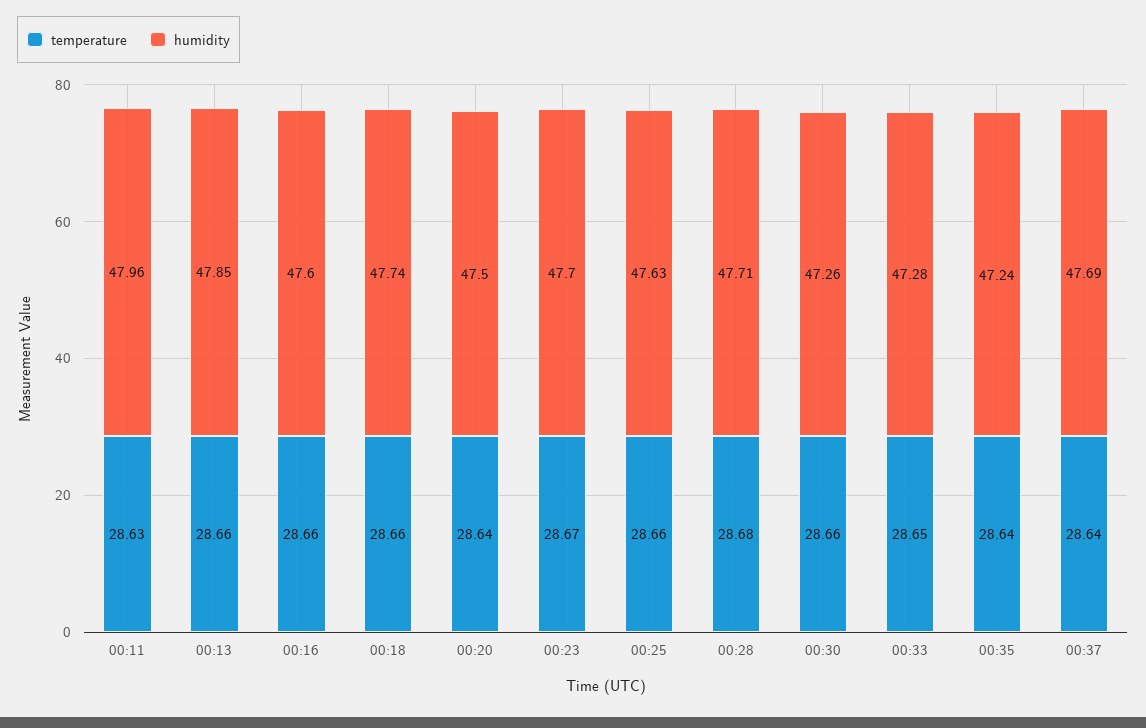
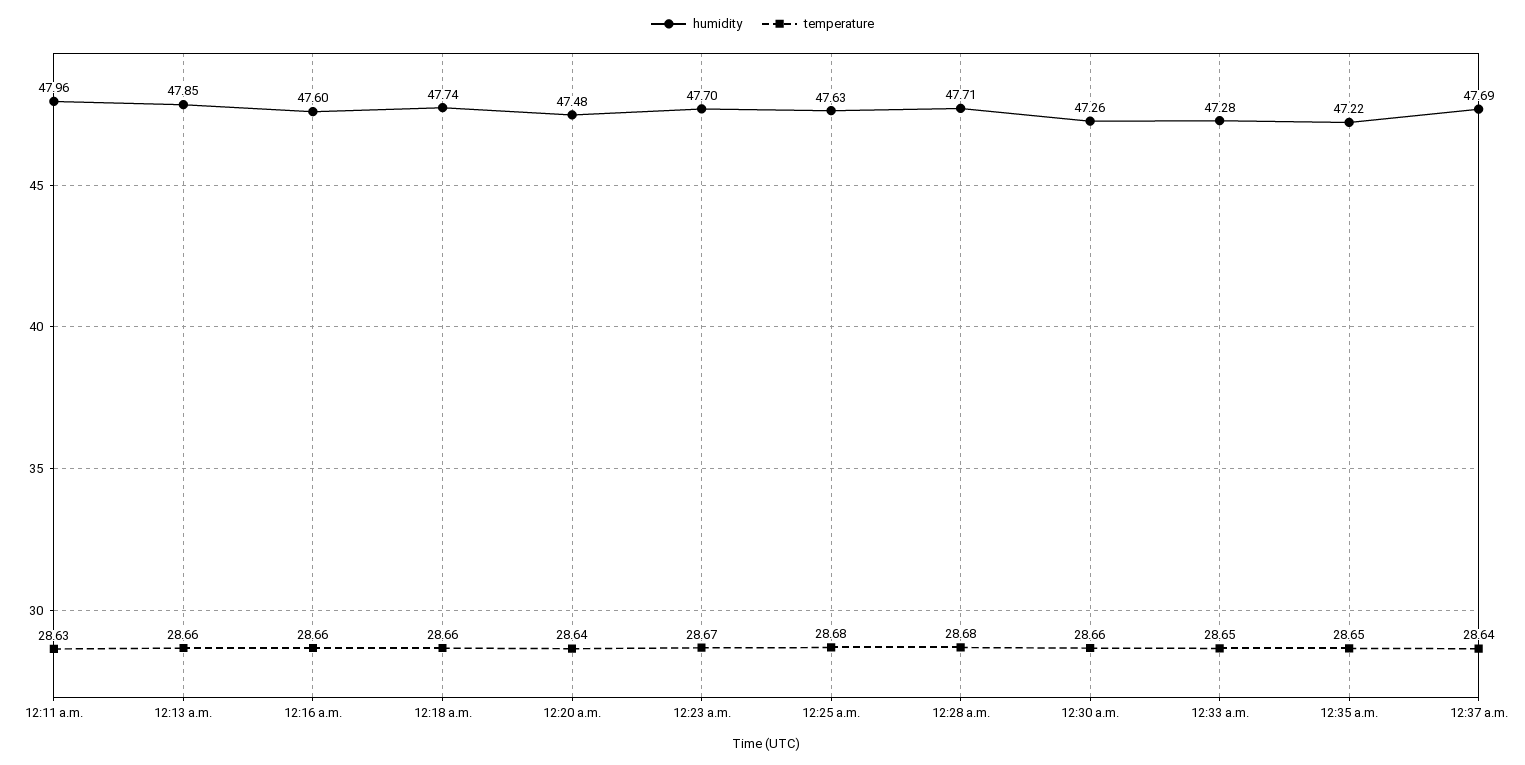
  {
    "temperature": {
      "00:11": 28.63,
      "00:13": 28.66,
      "00:16": 28.66,
      "00:18": 28.66,
      "00:20": 28.64,
      "00:23": 28.67,
-     "00:25": 28.66,
+     "00:25": 28.68,
      "00:28": 28.68,
      "00:30": 28.66,
      "00:33": 28.65,
-     "00:35": 28.64,
+     "00:35": 28.65,
      "00:37": 28.64
    },
    "humidity": {
      "00:11": 47.96,
      "00:13": 47.85,
      "00:16": 47.6,
      "00:18": 47.74,
-     "00:20": 47.5,
+     "00:20": 47.48,
      "00:23": 47.7,
      "00:25": 47.63,
      "00:28": 47.71,
      "00:30": 47.26,
      "00:33": 47.28,
-     "00:35": 47.24,
+     "00:35": 47.22,
      "00:37": 47.69
    }
  }

